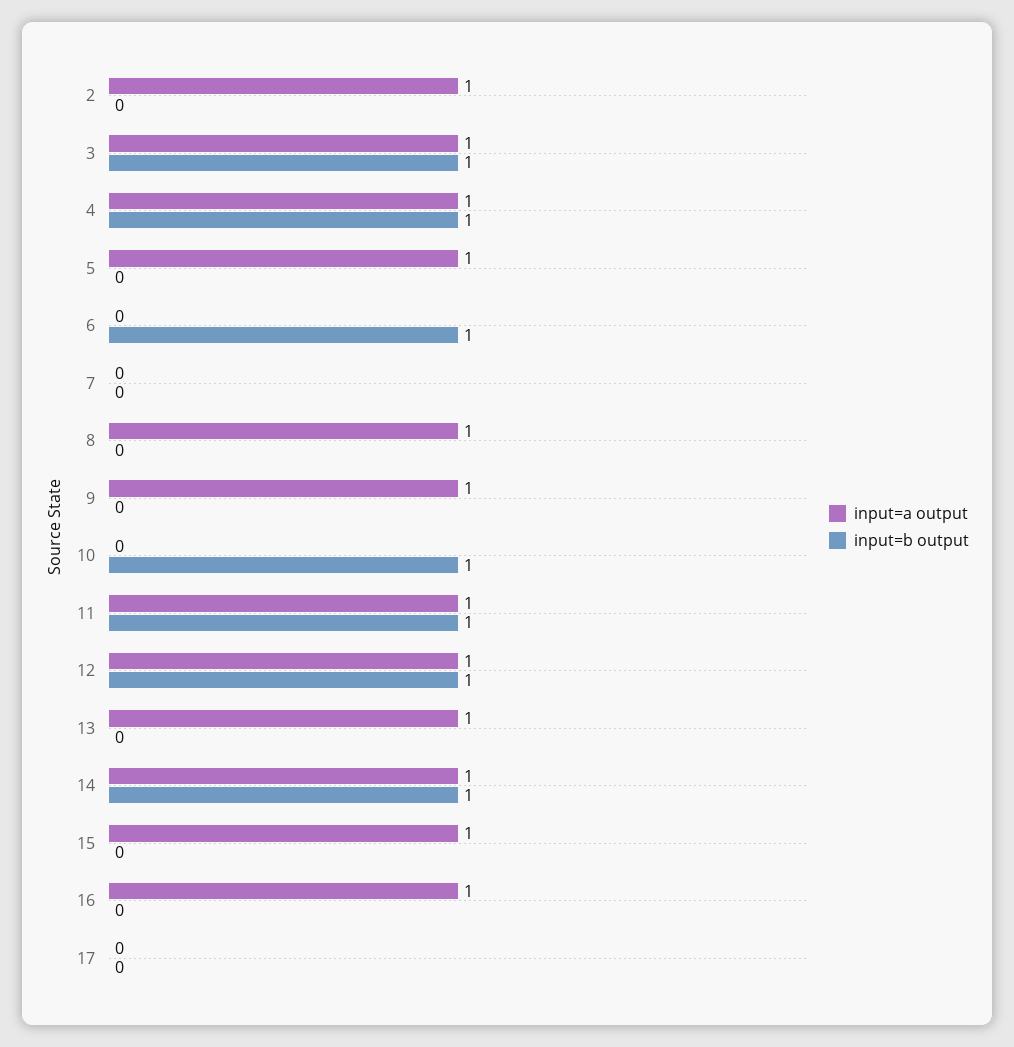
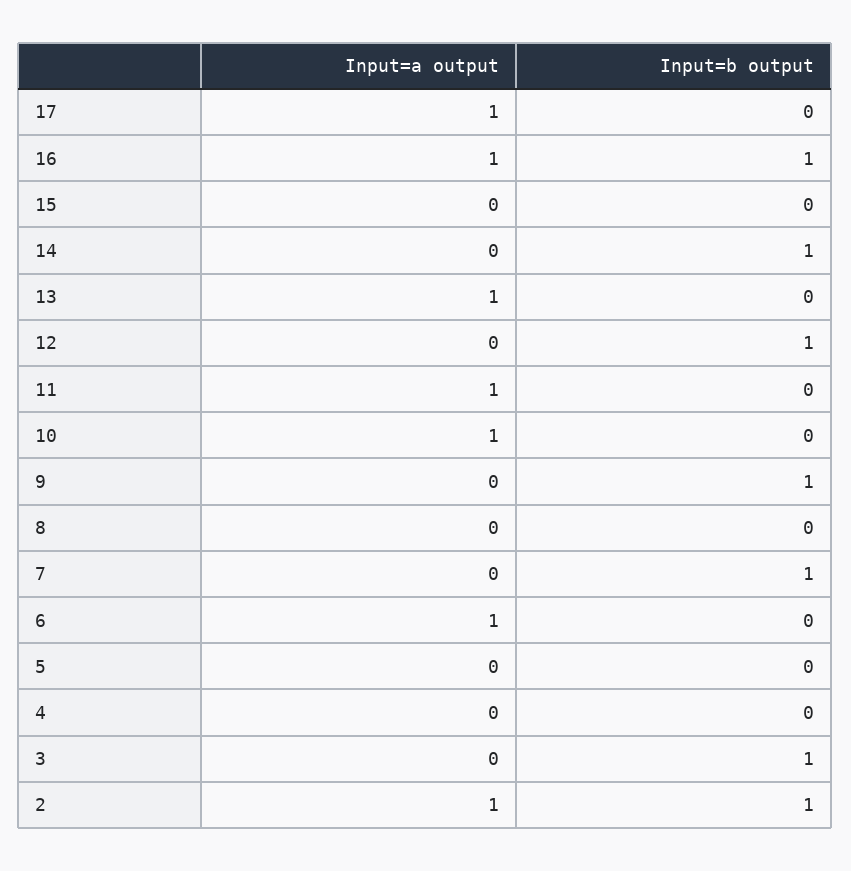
  {
    "input=a output": {
      "2": 1,
-     "3": 1,
+     "3": 0,
-     "4": 1,
+     "4": 0,
-     "5": 1,
+     "5": 0,
-     "6": 0,
+     "6": 1,
      "7": 0,
-     "8": 1,
+     "8": 0,
-     "9": 1,
+     "9": 0,
-     "10": 0,
+     "10": 1,
      "11": 1,
-     "12": 1,
+     "12": 0,
      "13": 1,
-     "14": 1,
+     "14": 0,
-     "15": 1,
+     "15": 0,
      "16": 1,
-     "17": 0
+     "17": 1
    },
    "input=b output": {
-     "2": 0,
+     "2": 1,
      "3": 1,
-     "4": 1,
+     "4": 0,
      "5": 0,
-     "6": 1,
+     "6": 0,
-     "7": 0,
+     "7": 1,
      "8": 0,
-     "9": 0,
+     "9": 1,
-     "10": 1,
+     "10": 0,
-     "11": 1,
+     "11": 0,
      "12": 1,
      "13": 0,
      "14": 1,
      "15": 0,
-     "16": 0,
+     "16": 1,
      "17": 0
    }
  }

